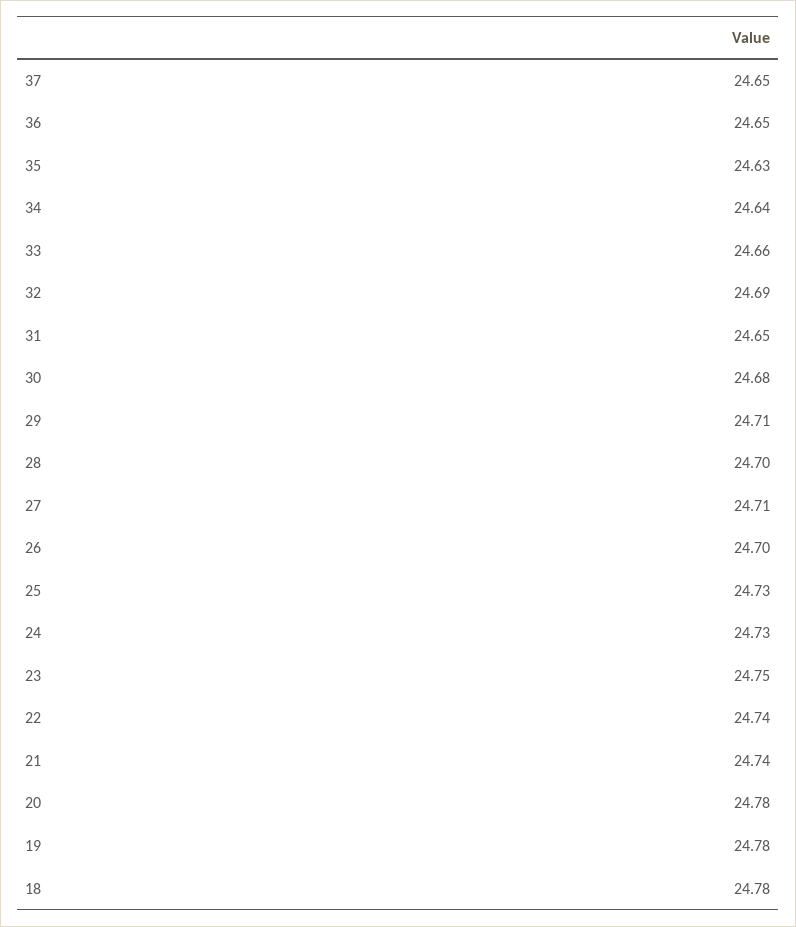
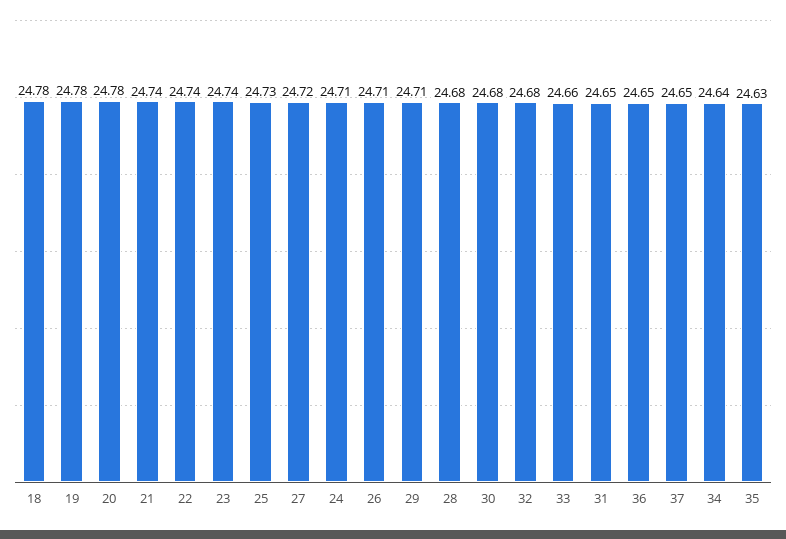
  {
    "37": 24.65,
    "36": 24.65,
    "35": 24.63,
    "34": 24.64,
    "33": 24.66,
-   "32": 24.69,
+   "32": 24.68,
    "31": 24.65,
    "30": 24.68,
    "29": 24.71,
-   "28": 24.7,
+   "28": 24.68,
-   "27": 24.71,
+   "27": 24.72,
-   "26": 24.7,
+   "26": 24.71,
    "25": 24.73,
-   "24": 24.73,
+   "24": 24.71,
-   "23": 24.75,
+   "23": 24.74,
    "22": 24.74,
    "21": 24.74,
    "20": 24.78,
    "19": 24.78,
    "18": 24.78
  }

